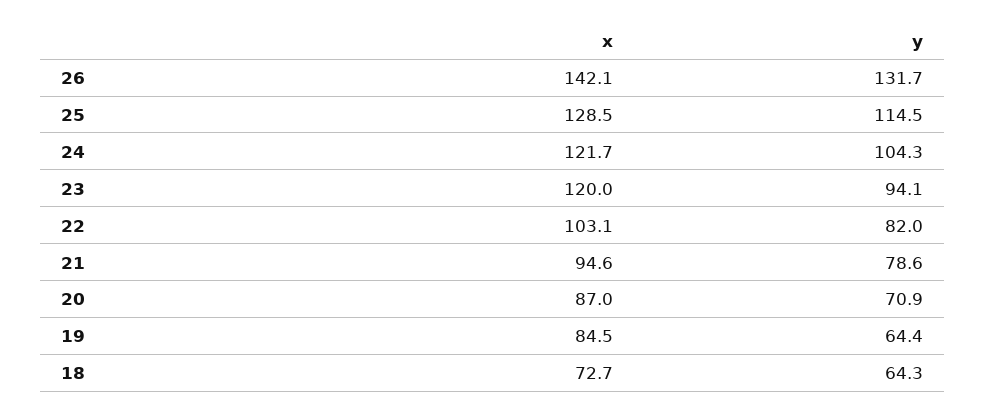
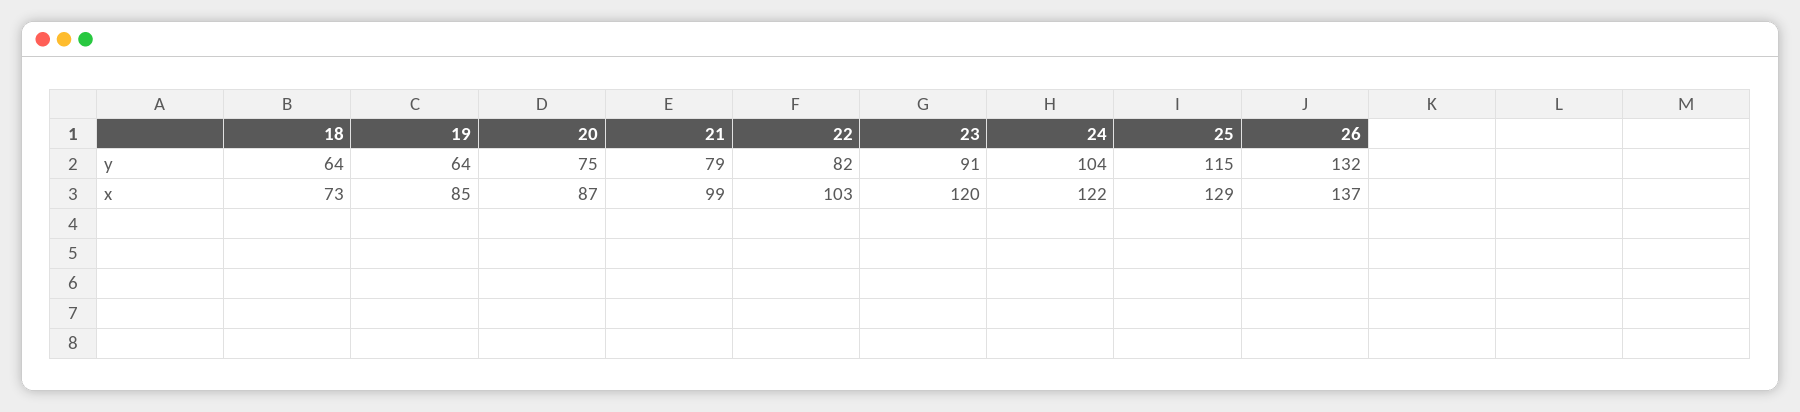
  {
    "x": {
-     "26": 142.1,
+     "26": 137,
      "25": 128.5,
      "24": 121.7,
      "23": 120,
      "22": 103.1,
-     "21": 94.6,
+     "21": 99,
      "20": 87,
      "19": 84.5,
      "18": 72.7
    },
    "y": {
      "26": 131.7,
      "25": 114.5,
      "24": 104.3,
-     "23": 94.1,
+     "23": 91,
      "22": 82,
      "21": 78.6,
-     "20": 70.9,
+     "20": 75,
      "19": 64.4,
      "18": 64.3
    }
  }

